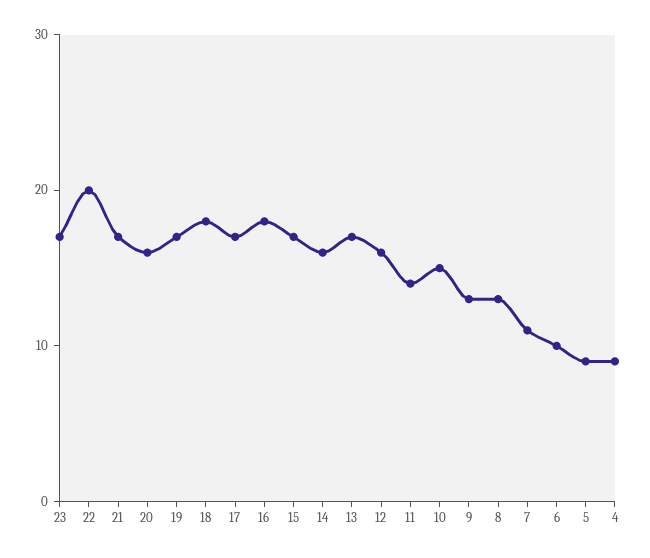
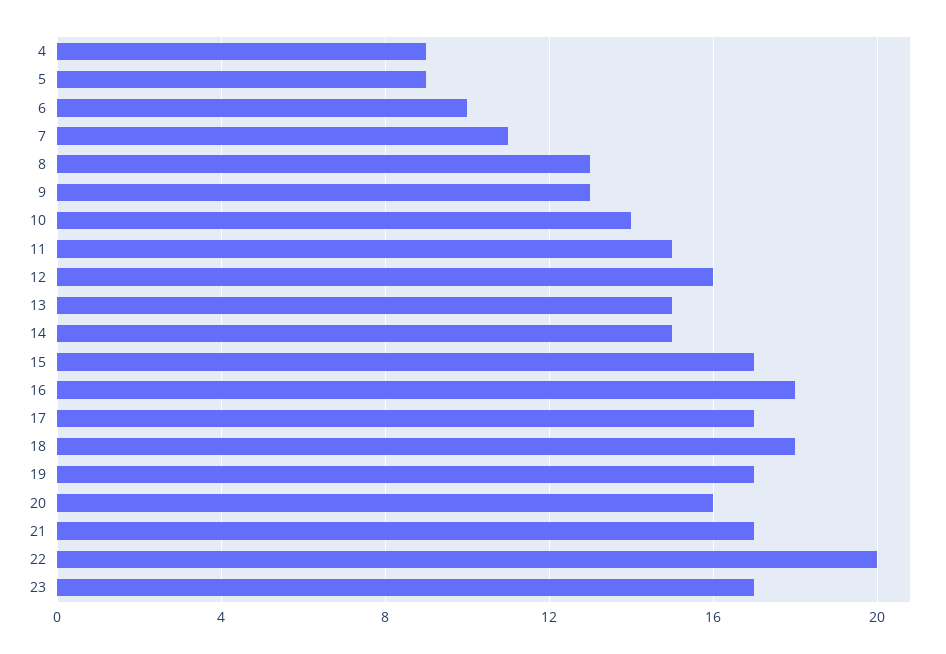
  {
    "23": 17,
    "22": 20,
    "21": 17,
    "20": 16,
    "19": 17,
    "18": 18,
    "17": 17,
    "16": 18,
    "15": 17,
-   "14": 16,
+   "14": 15,
-   "13": 17,
+   "13": 15,
    "12": 16,
-   "11": 14,
+   "11": 15,
-   "10": 15,
+   "10": 14,
    "9": 13,
    "8": 13,
    "7": 11,
    "6": 10,
    "5": 9,
    "4": 9
  }

